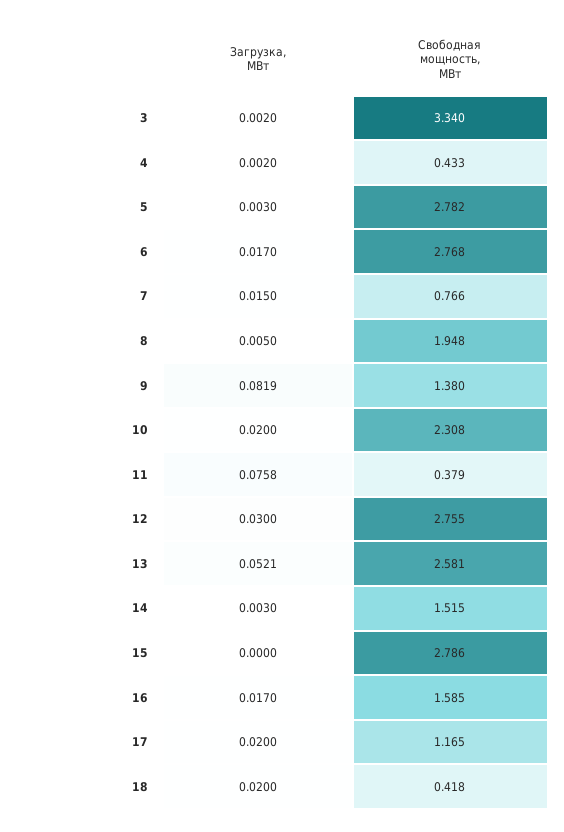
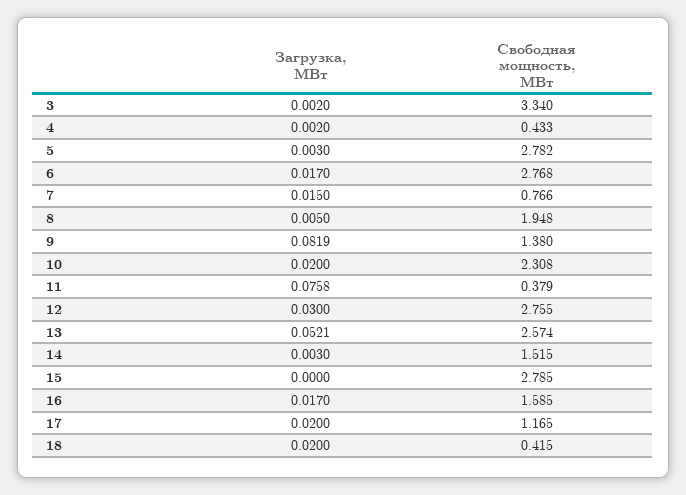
  {
    "Загрузка, МВт": {
      "3": 0.002,
      "4": 0.002,
      "5": 0.003,
      "6": 0.017,
      "7": 0.015,
      "8": 0.005,
      "9": 0.0819,
      "10": 0.02,
      "11": 0.0758,
      "12": 0.03,
      "13": 0.0521,
      "14": 0.003,
      "15": 0,
      "16": 0.017,
      "17": 0.02,
      "18": 0.02
    },
    "Свободная мощность, МВт": {
      "3": 3.34,
      "4": 0.433,
      "5": 2.782,
      "6": 2.768,
      "7": 0.766,
      "8": 1.948,
      "9": 1.38,
      "10": 2.308,
      "11": 0.379,
      "12": 2.755,
-     "13": 2.581,
+     "13": 2.574,
      "14": 1.515,
-     "15": 2.786,
+     "15": 2.785,
      "16": 1.585,
      "17": 1.165,
-     "18": 0.418
+     "18": 0.415
    }
  }

